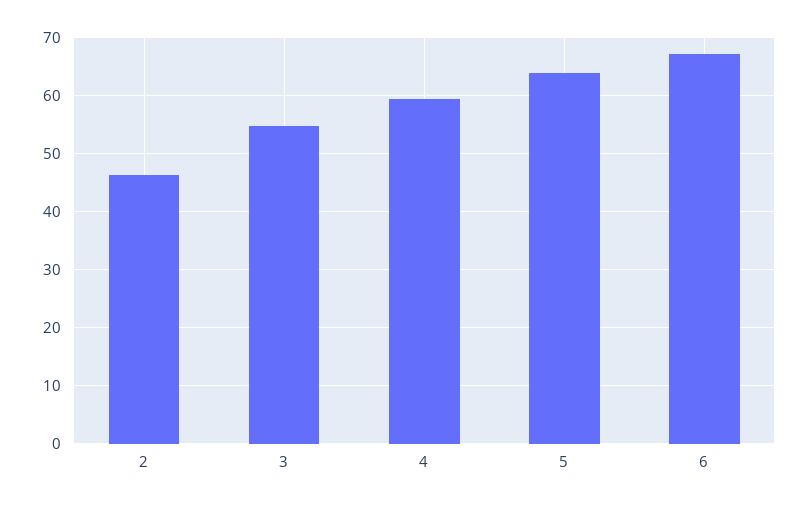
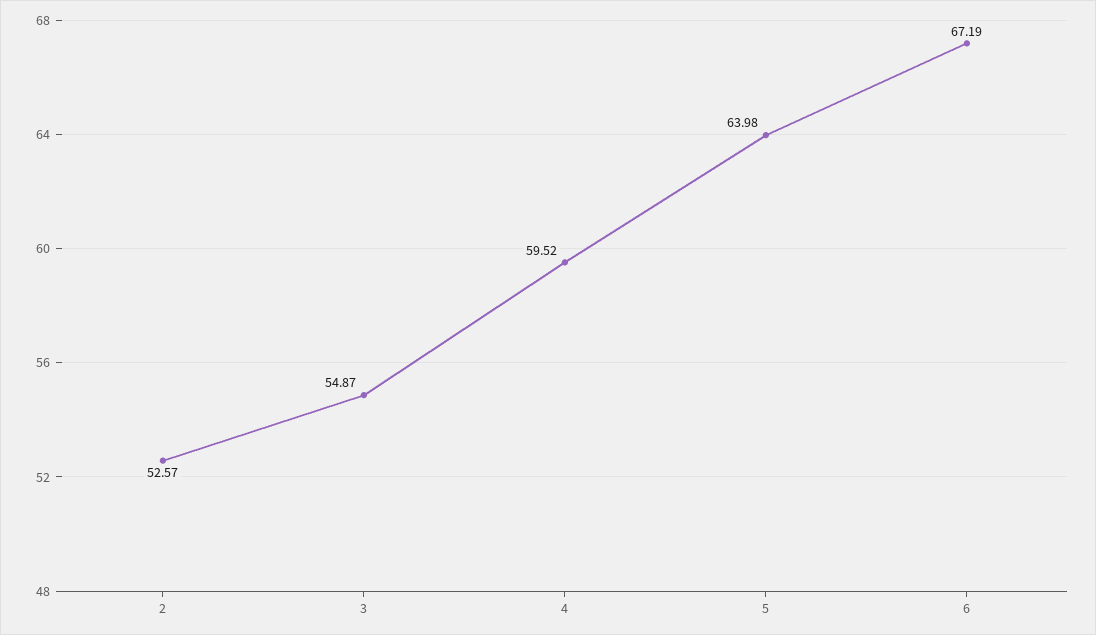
  {
-   "2": 46,
+   "2": 52.57,
    "3": 54.87,
    "4": 59.52,
    "5": 63.98,
    "6": 67.19
  }

